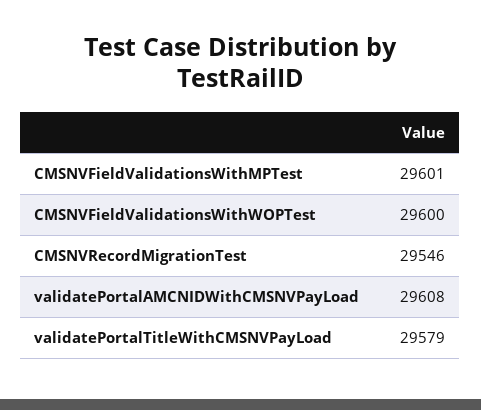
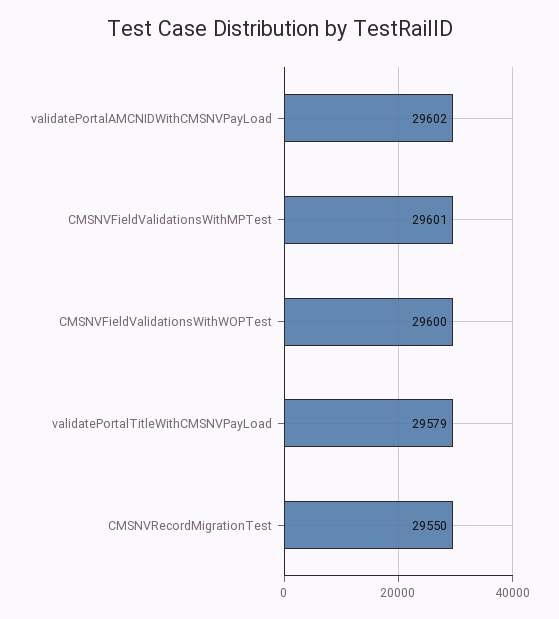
  {
    "CMSNVFieldValidationsWithMPTest": 29601,
    "CMSNVFieldValidationsWithWOPTest": 29600,
-   "CMSNVRecordMigrationTest": 29546,
+   "CMSNVRecordMigrationTest": 29550,
-   "validatePortalAMCNIDWithCMSNVPayLoad": 29608,
+   "validatePortalAMCNIDWithCMSNVPayLoad": 29602,
    "validatePortalTitleWithCMSNVPayLoad": 29579
  }

